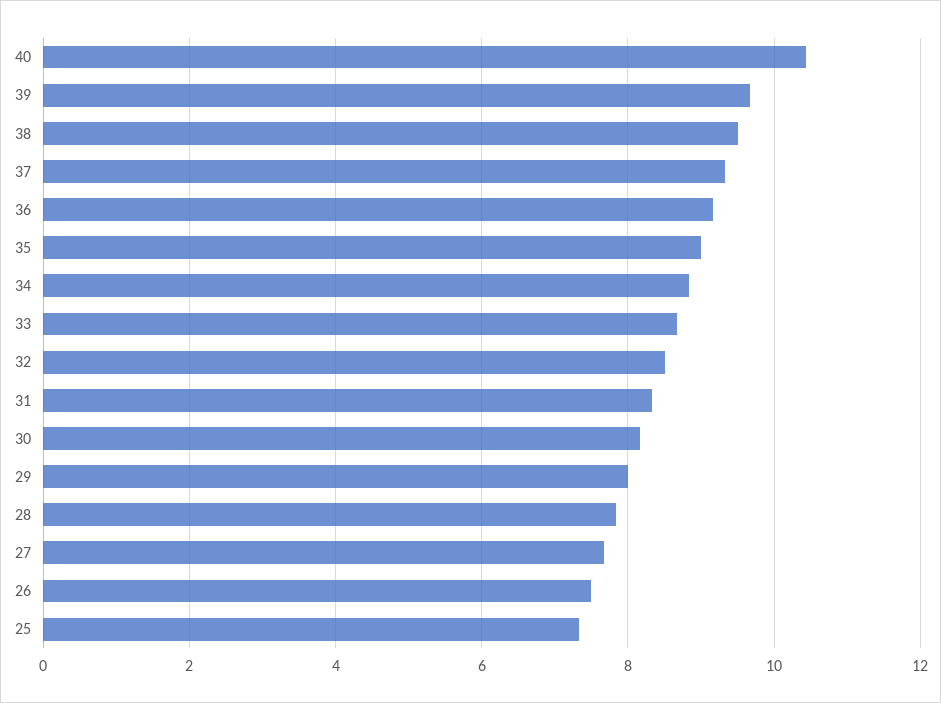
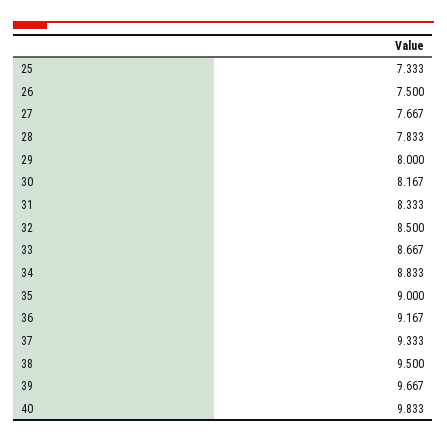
  {
-   "40": 10.4,
+   "40": 9.833,
    "39": 9.667,
    "38": 9.5,
    "37": 9.333,
    "36": 9.167,
    "35": 9,
    "34": 8.833,
    "33": 8.667,
    "32": 8.5,
    "31": 8.333,
    "30": 8.167,
    "29": 8,
    "28": 7.833,
    "27": 7.667,
    "26": 7.5,
    "25": 7.333
  }

